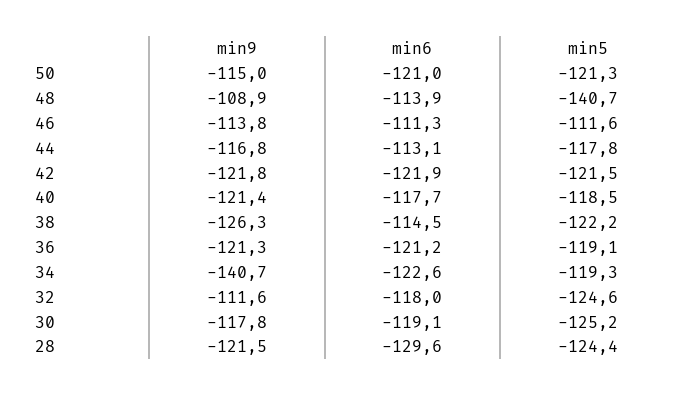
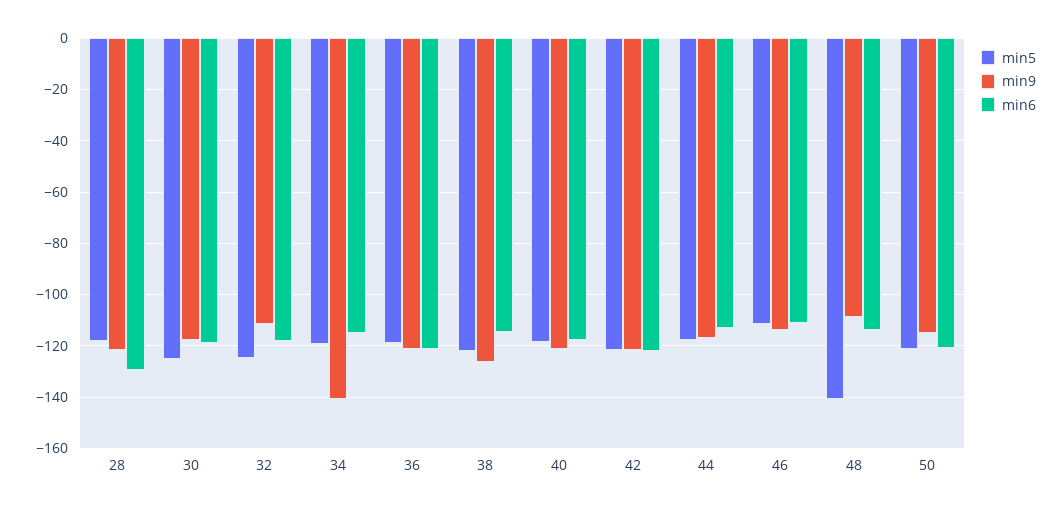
  {
    "min9": {
      "50": -115,
      "48": -108.9,
      "46": -113.8,
      "44": -116.8,
      "42": -121.8,
      "40": -121.4,
      "38": -126.3,
      "36": -121.3,
      "34": -140.7,
      "32": -111.6,
      "30": -117.8,
      "28": -121.5
    },
    "min6": {
      "50": -121,
      "48": -113.9,
      "46": -111.3,
      "44": -113.1,
      "42": -121.9,
      "40": -117.7,
      "38": -114.5,
      "36": -121.2,
-     "34": -122.6,
+     "34": -115,
      "32": -118,
      "30": -119.1,
      "28": -129.6
    },
    "min5": {
      "50": -121.3,
      "48": -140.7,
      "46": -111.6,
      "44": -117.8,
      "42": -121.5,
      "40": -118.5,
      "38": -122.2,
      "36": -119.1,
      "34": -119.3,
      "32": -124.6,
      "30": -125.2,
-     "28": -124.4
+     "28": -117.5
    }
  }

